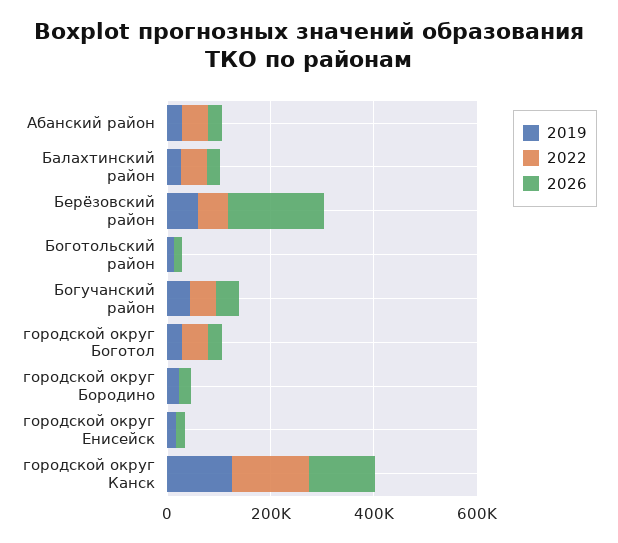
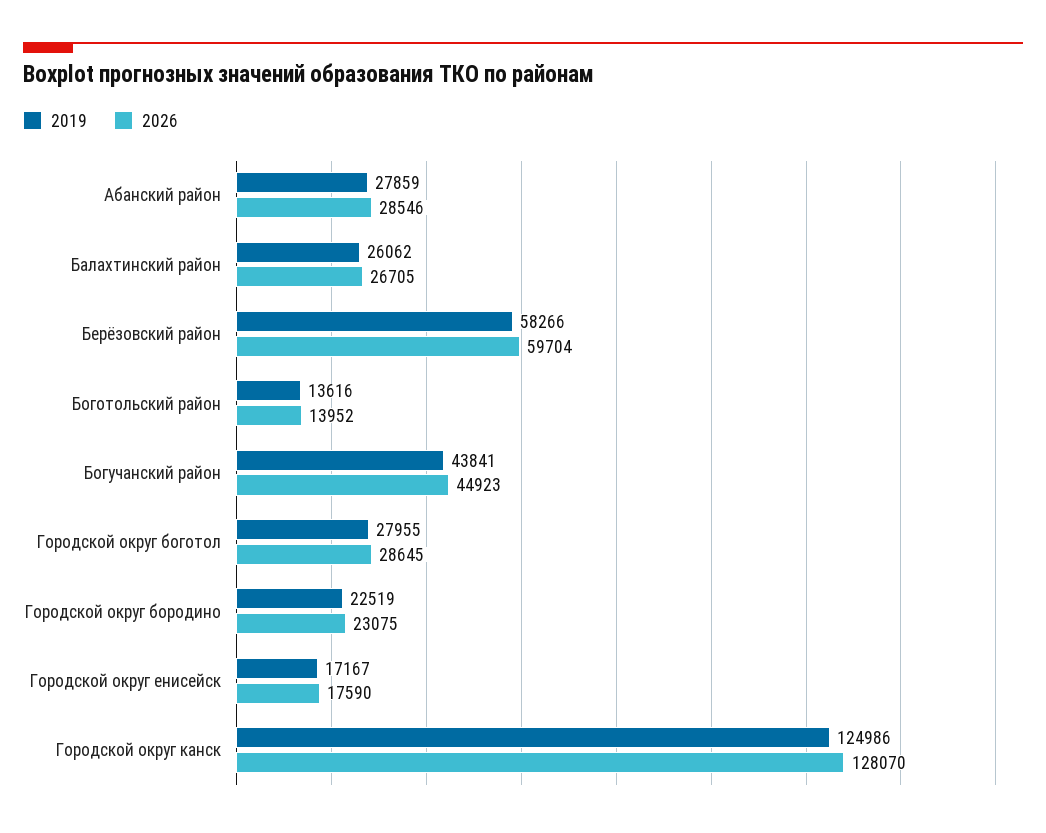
  {
    "2019": {
      "Абанский район": 27859,
      "Балахтинский район": 26062,
      "Берёзовский район": 58266,
      "Боготольский район": 13616,
      "Богучанский район": 43841,
      "городской округ Боготол": 27955,
      "городской округ Бородино": 22519,
      "городской округ Енисейск": 17167,
      "городской округ Канск": 124986
    },
-   "2022": {
-     "Абанский район": 50000,
-     "Балахтинский район": 50000,
-     "Берёзовский район": 50000,
-     "Боготольский район": 0,
-     "Богучанский район": 50000,
-     "городской округ Боготол": 50000,
-     "городской округ Бородино": 0,
-     "городской округ Енисейск": 0,
-     "городской округ Канск": 150000
-   },
    "2026": {
      "Абанский район": 28546,
      "Балахтинский район": 26705,
-     "Берёзовский район": 200000,
+     "Берёзовский район": 59704,
      "Боготольский район": 13952,
      "Богучанский район": 44923,
      "городской округ Боготол": 28645,
      "городской округ Бородино": 23075,
      "городской округ Енисейск": 17590,
      "городской округ Канск": 128070
    }
  }

